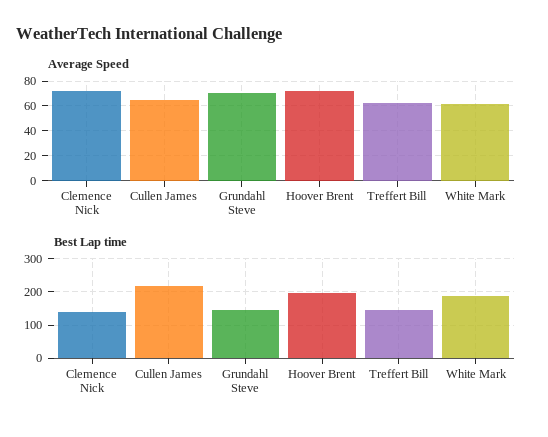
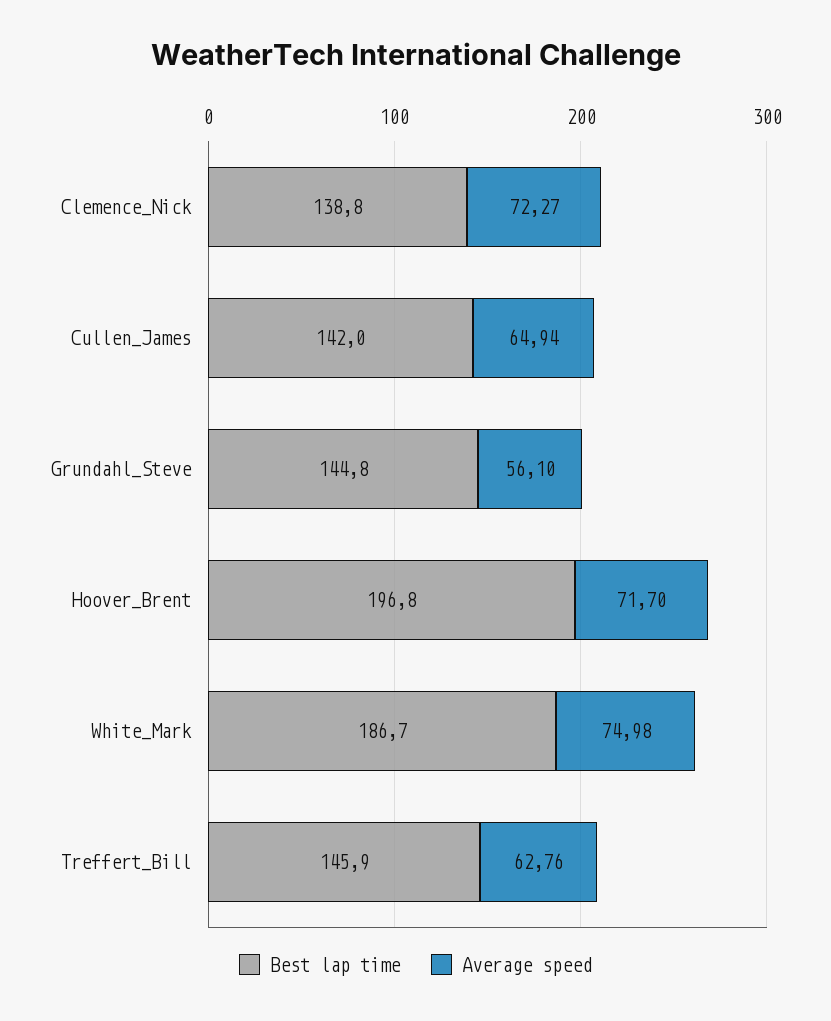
  {
    "Average Speed": {
      "Clemence Nick": 72.27,
      "Cullen James": 64.94,
-     "Grundahl Steve": 70,
+     "Grundahl Steve": 56.1,
      "Hoover Brent": 71.7,
      "Treffert Bill": 62.76,
-     "White Mark": 60
+     "White Mark": 74.98
    },
    "Best Lap time": {
      "Clemence Nick": 138.8,
-     "Cullen James": 220,
+     "Cullen James": 142,
      "Grundahl Steve": 144.8,
      "Hoover Brent": 196.8,
      "Treffert Bill": 145.9,
      "White Mark": 186.7
    }
  }

